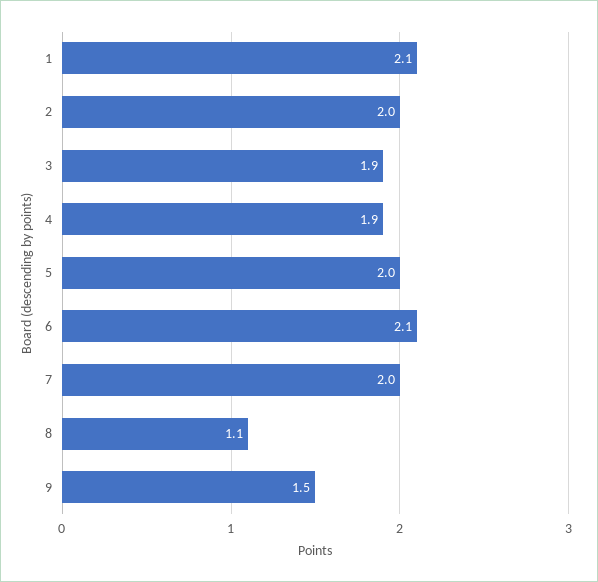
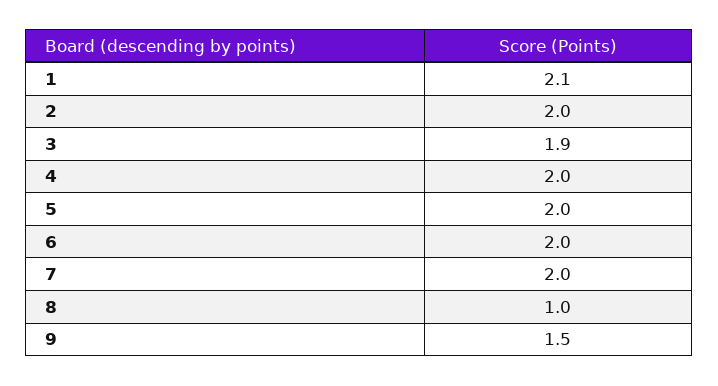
  {
    "1": 2.1,
    "2": 2,
    "3": 1.9,
-   "4": 1.9,
+   "4": 2,
    "5": 2,
-   "6": 2.1,
+   "6": 2,
    "7": 2,
-   "8": 1.1,
+   "8": 1,
    "9": 1.5
  }

